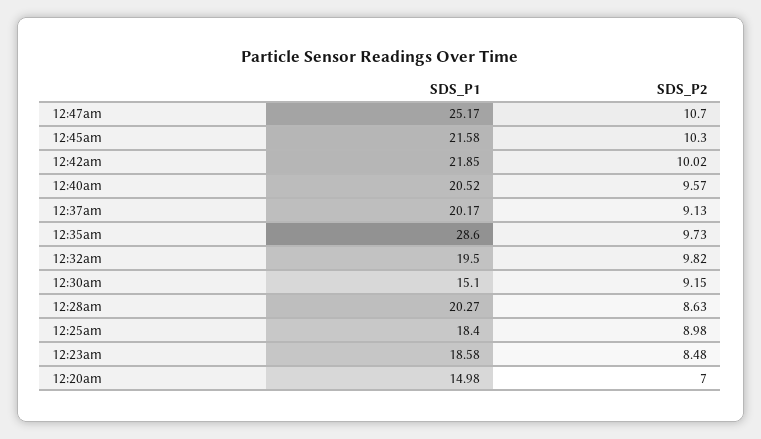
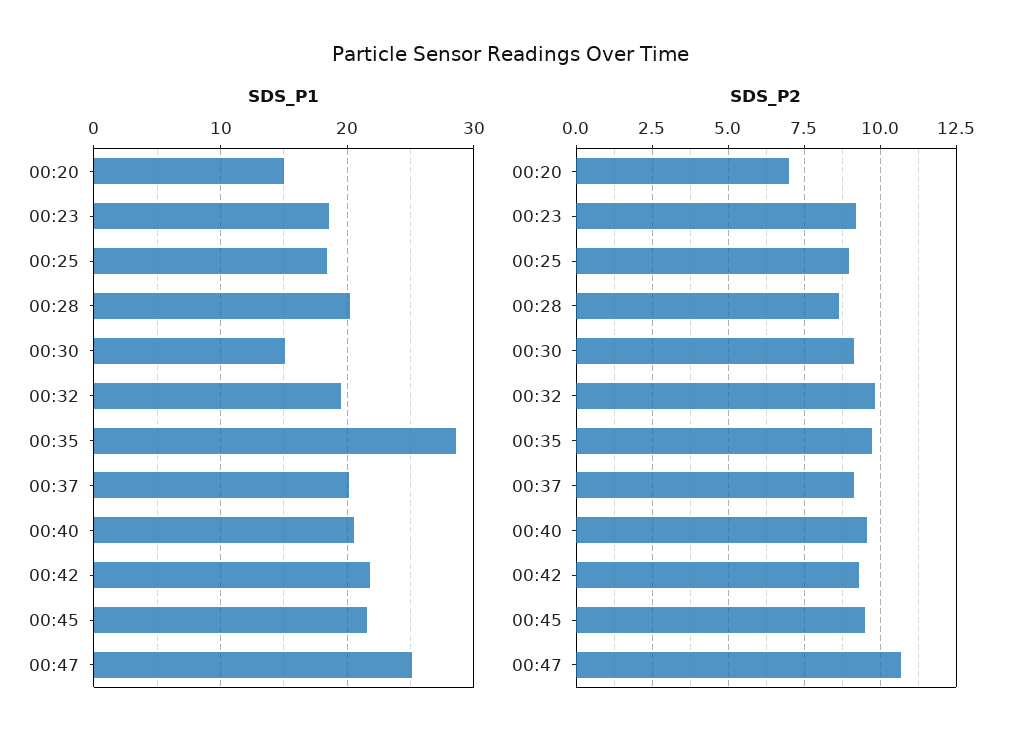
  {
    "SDS_P1": {
      "12:47am": 25.17,
      "12:45am": 21.58,
      "12:42am": 21.85,
      "12:40am": 20.52,
      "12:37am": 20.17,
      "12:35am": 28.6,
      "12:32am": 19.5,
      "12:30am": 15.1,
      "12:28am": 20.27,
      "12:25am": 18.4,
      "12:23am": 18.58,
      "12:20am": 14.98
    },
    "SDS_P2": {
      "12:47am": 10.7,
-     "12:45am": 10.3,
+     "12:45am": 9.5,
-     "12:42am": 10.02,
+     "12:42am": 9.25,
      "12:40am": 9.57,
      "12:37am": 9.13,
      "12:35am": 9.73,
      "12:32am": 9.82,
      "12:30am": 9.15,
      "12:28am": 8.63,
      "12:25am": 8.98,
-     "12:23am": 8.48,
+     "12:23am": 9.25,
      "12:20am": 7
    }
  }

